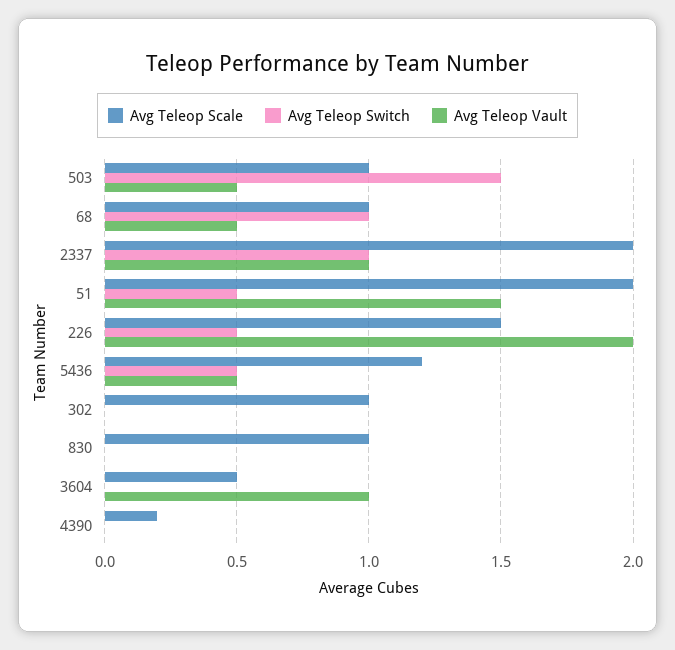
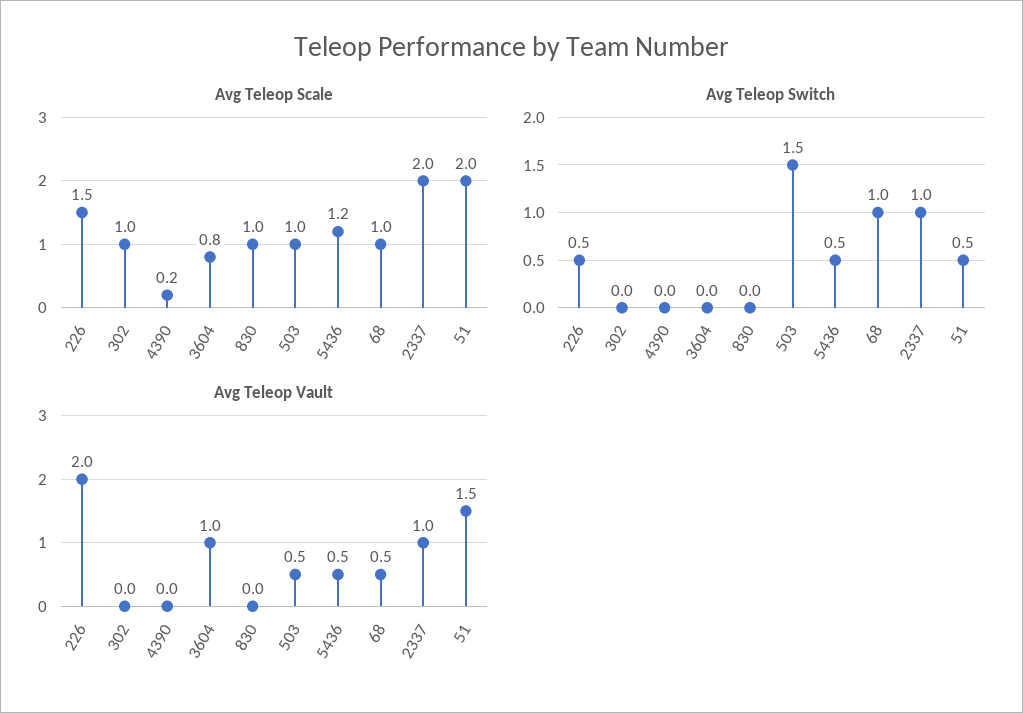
  {
    "Avg Teleop Scale": {
      "503": 1,
      "68": 1,
      "2337": 2,
      "51": 2,
      "226": 1.5,
      "5436": 1.2,
      "302": 1,
      "830": 1,
-     "3604": 0.5,
+     "3604": 0.8,
      "4390": 0.2
    },
    "Avg Teleop Switch": {
      "503": 1.5,
      "68": 1,
      "2337": 1,
      "51": 0.5,
      "226": 0.5,
      "5436": 0.5,
      "302": 0,
      "830": 0,
      "3604": 0,
      "4390": 0
    },
    "Avg Teleop Vault": {
      "503": 0.5,
      "68": 0.5,
      "2337": 1,
      "51": 1.5,
      "226": 2,
      "5436": 0.5,
      "302": 0,
      "830": 0,
      "3604": 1,
      "4390": 0
    }
  }

